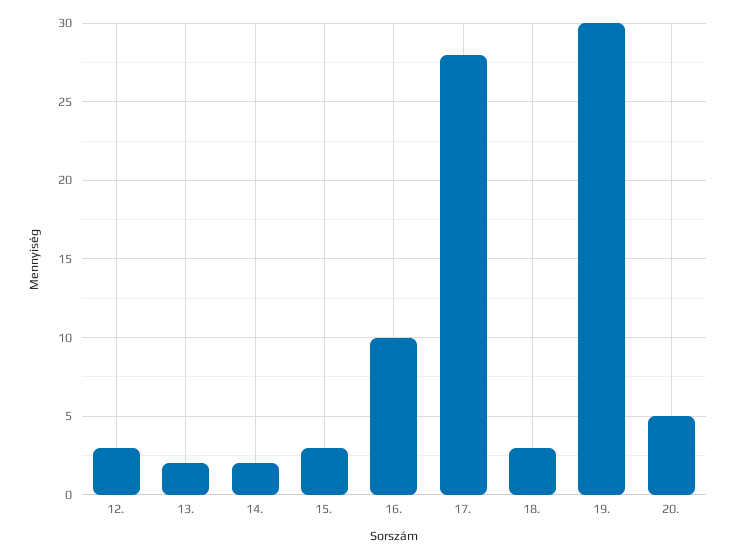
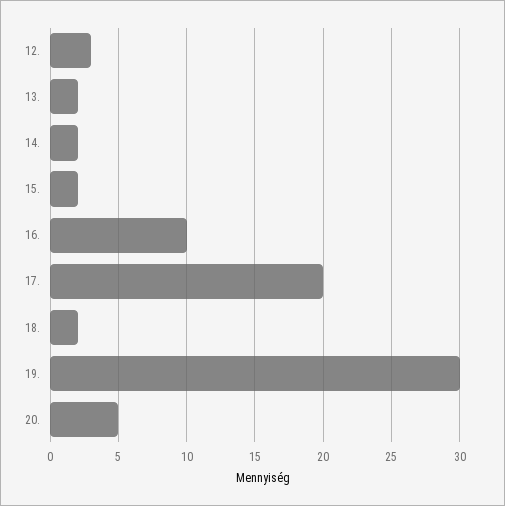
  {
    "12.": 3,
    "13.": 2,
    "14.": 2,
-   "15.": 3,
+   "15.": 2,
    "16.": 10,
-   "17.": 28,
+   "17.": 20,
-   "18.": 3,
+   "18.": 2,
    "19.": 30,
    "20.": 5
  }

